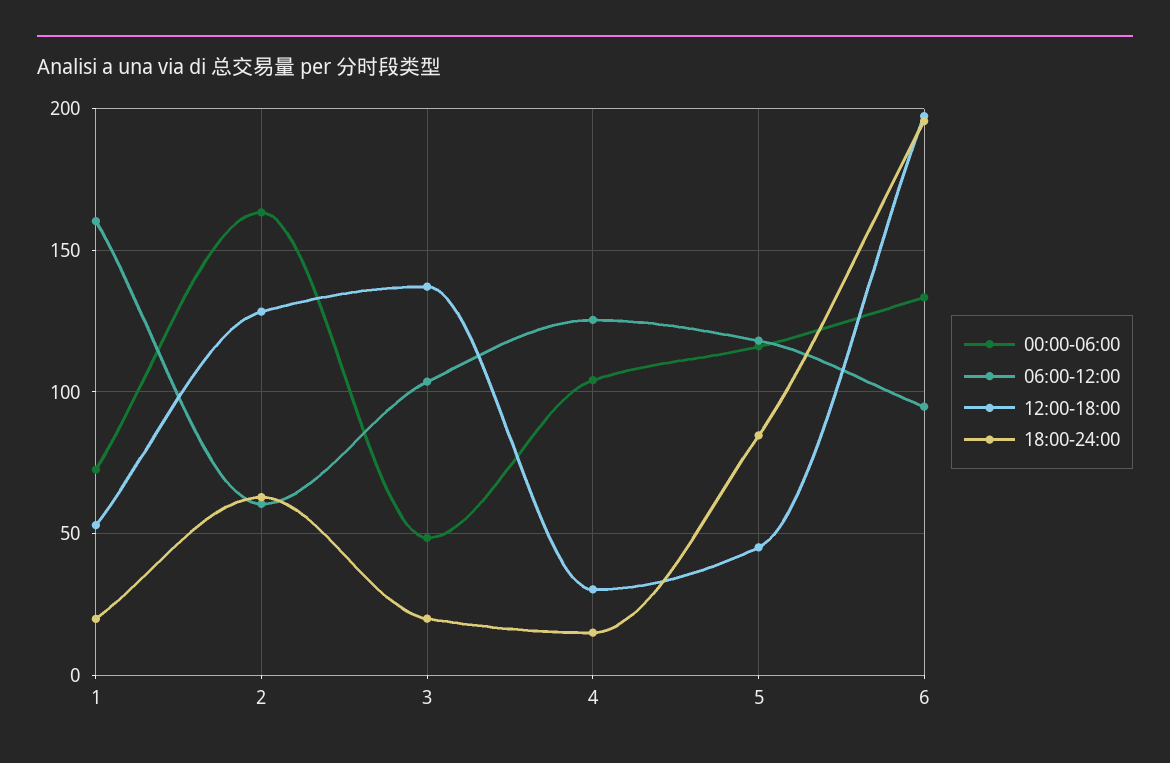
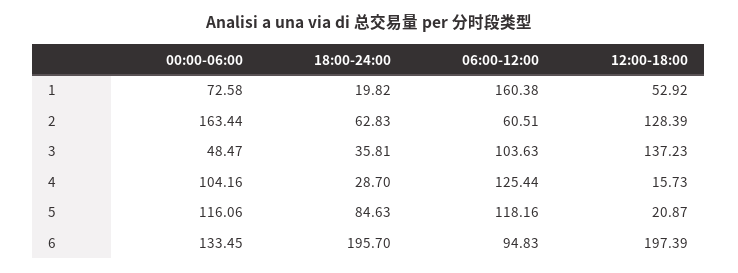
  {
    "00:00-06:00": {
      "1": 72.58,
      "2": 163.44,
      "3": 48.47,
      "4": 104.16,
      "5": 116.06,
      "6": 133.45
    },
    "06:00-12:00": {
      "1": 160.38,
      "2": 60.51,
      "3": 103.63,
      "4": 125.44,
      "5": 118.16,
      "6": 94.83
    },
    "12:00-18:00": {
      "1": 52.92,
      "2": 128.39,
      "3": 137.23,
-     "4": 30,
+     "4": 15.73,
-     "5": 45,
+     "5": 20.87,
      "6": 197.39
    },
    "18:00-24:00": {
      "1": 19.82,
      "2": 62.83,
-     "3": 20,
+     "3": 35.81,
-     "4": 15,
+     "4": 28.7,
      "5": 84.63,
      "6": 195.7
    }
  }

